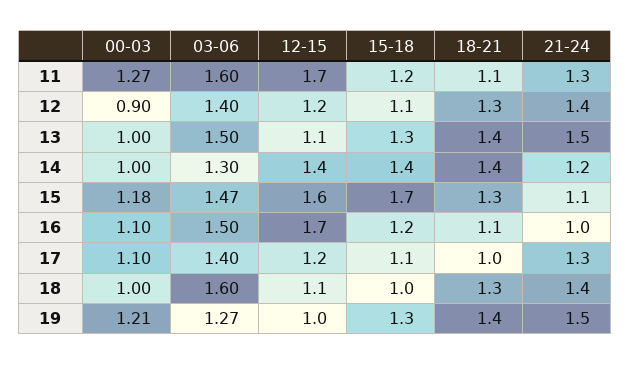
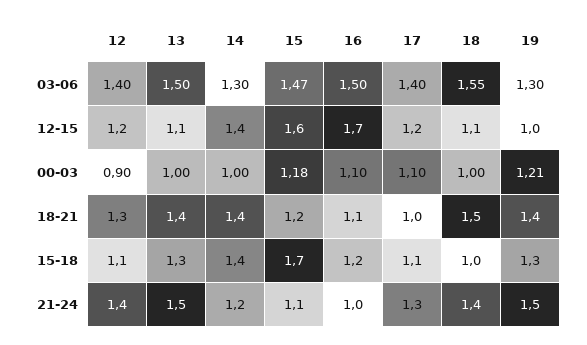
  {
    "00-03": {
-     "11": 1.27,
      "12": 0.9,
      "13": 1,
      "14": 1,
      "15": 1.18,
      "16": 1.1,
      "17": 1.1,
      "18": 1,
      "19": 1.21
    },
    "03-06": {
-     "11": 1.6,
      "12": 1.4,
      "13": 1.5,
      "14": 1.3,
      "15": 1.47,
      "16": 1.5,
      "17": 1.4,
-     "18": 1.6,
+     "18": 1.55,
-     "19": 1.27
+     "19": 1.3
    },
    "12-15": {
-     "11": 1.7,
      "12": 1.2,
      "13": 1.1,
      "14": 1.4,
      "15": 1.6,
      "16": 1.7,
      "17": 1.2,
      "18": 1.1,
      "19": 1
    },
    "15-18": {
-     "11": 1.2,
      "12": 1.1,
      "13": 1.3,
      "14": 1.4,
      "15": 1.7,
      "16": 1.2,
      "17": 1.1,
      "18": 1,
      "19": 1.3
    },
    "18-21": {
-     "11": 1.1,
      "12": 1.3,
      "13": 1.4,
      "14": 1.4,
-     "15": 1.3,
+     "15": 1.2,
      "16": 1.1,
      "17": 1,
-     "18": 1.3,
+     "18": 1.5,
      "19": 1.4
    },
    "21-24": {
-     "11": 1.3,
      "12": 1.4,
      "13": 1.5,
      "14": 1.2,
      "15": 1.1,
      "16": 1,
      "17": 1.3,
      "18": 1.4,
      "19": 1.5
    }
  }

